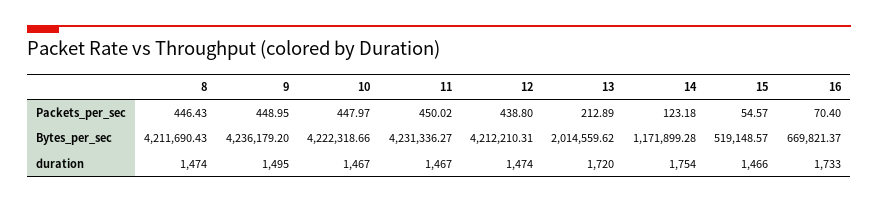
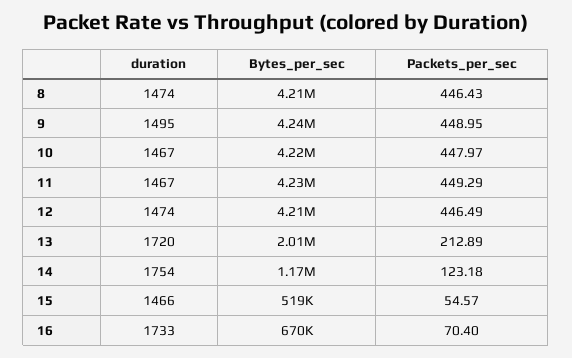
  {
    "8": {
      "Packets_per_sec": 446.43,
      "Bytes_per_sec": 4211690.43,
      "duration": 1474
    },
    "9": {
      "Packets_per_sec": 448.95,
      "Bytes_per_sec": 4236179.2,
      "duration": 1495
    },
    "10": {
      "Packets_per_sec": 447.97,
      "Bytes_per_sec": 4222318.66,
      "duration": 1467
    },
    "11": {
-     "Packets_per_sec": 450.02,
+     "Packets_per_sec": 449.29,
      "Bytes_per_sec": 4231336.27,
      "duration": 1467
    },
    "12": {
-     "Packets_per_sec": 438.8,
+     "Packets_per_sec": 446.49,
      "Bytes_per_sec": 4212210.31,
      "duration": 1474
    },
    "13": {
      "Packets_per_sec": 212.89,
      "Bytes_per_sec": 2014559.62,
      "duration": 1720
    },
    "14": {
      "Packets_per_sec": 123.18,
      "Bytes_per_sec": 1171899.28,
      "duration": 1754
    },
    "15": {
      "Packets_per_sec": 54.57,
      "Bytes_per_sec": 519148.57,
      "duration": 1466
    },
    "16": {
      "Packets_per_sec": 70.4,
      "Bytes_per_sec": 669821.37,
      "duration": 1733
    }
  }

